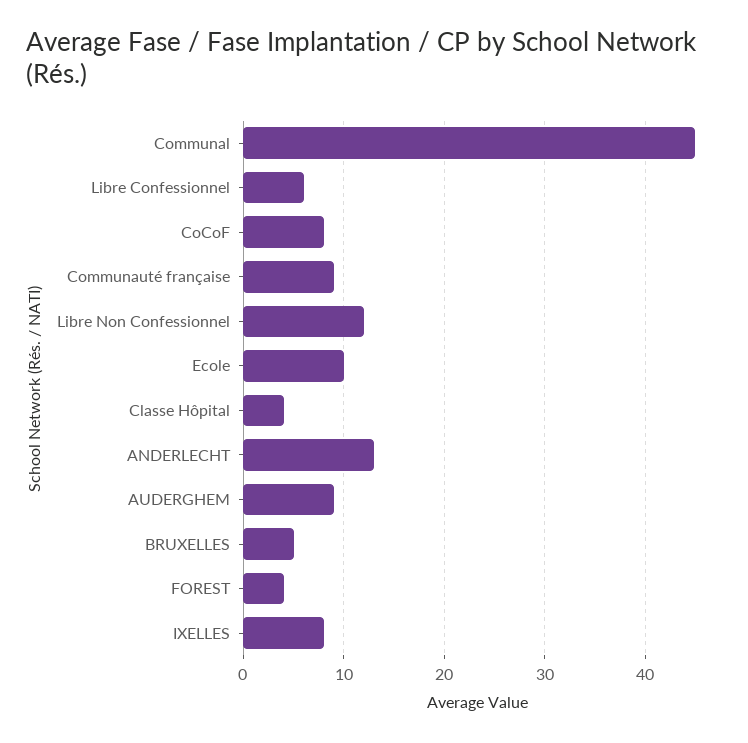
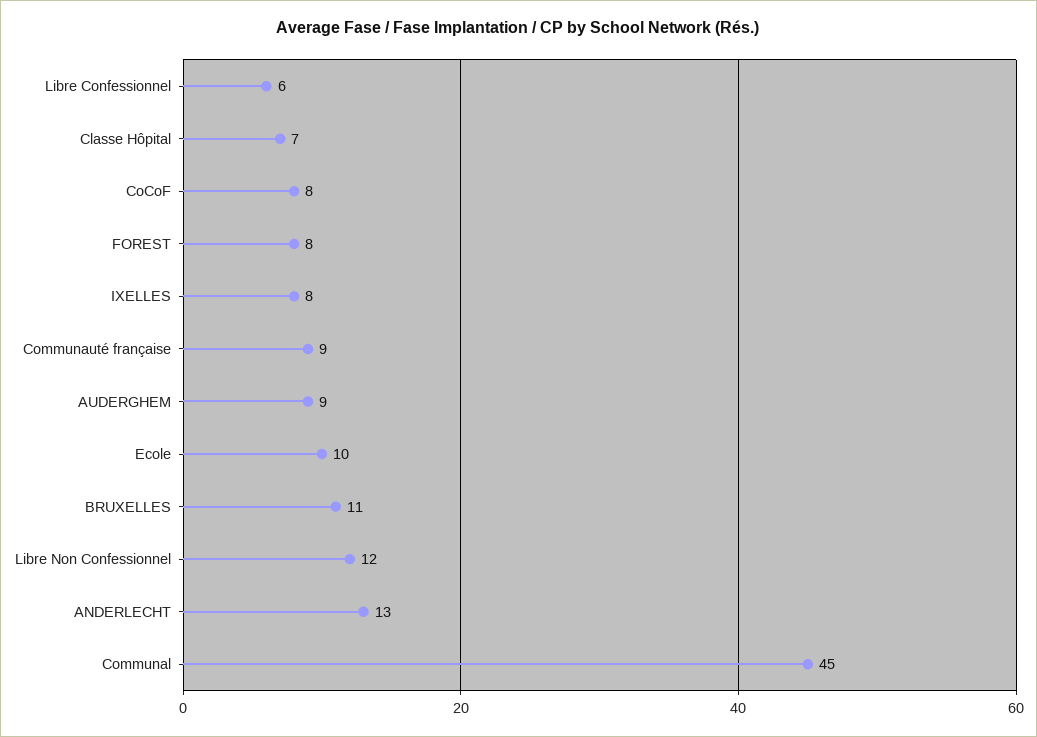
  {
    "Communal": 45,
    "Libre Confessionnel": 6,
    "CoCoF": 8,
    "Communauté française": 9,
    "Libre Non Confessionnel": 12,
    "Ecole": 10,
-   "Classe Hôpital": 4,
+   "Classe Hôpital": 7,
    "ANDERLECHT": 13,
    "AUDERGHEM": 9,
-   "BRUXELLES": 5,
+   "BRUXELLES": 11,
-   "FOREST": 4,
+   "FOREST": 8,
    "IXELLES": 8
  }

